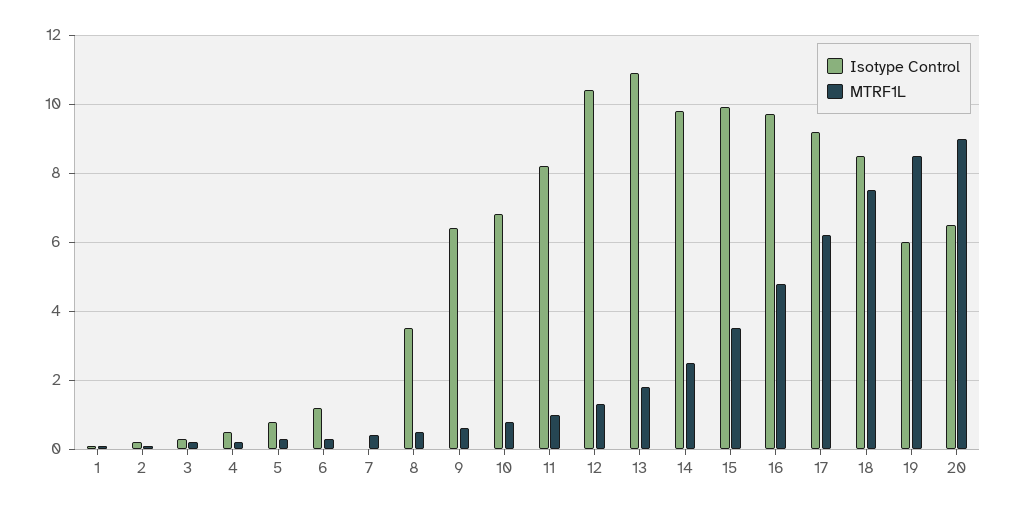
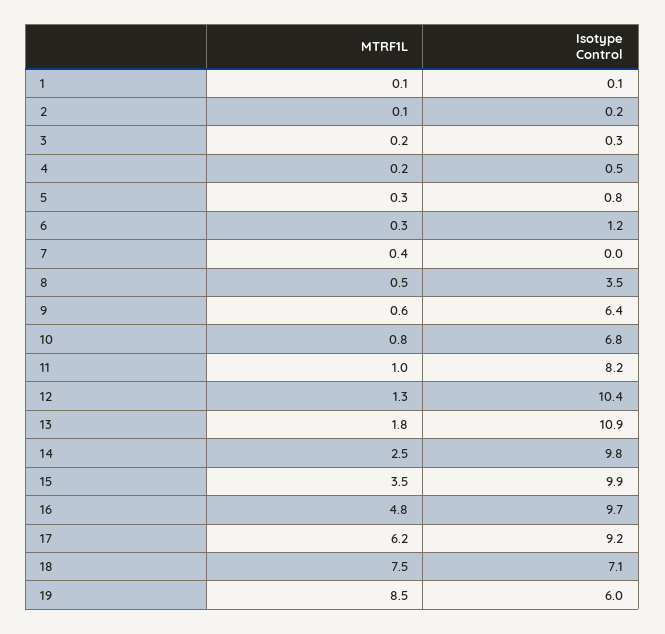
  {
    "Isotype Control": {
      "1": 0.1,
      "2": 0.2,
      "3": 0.3,
      "4": 0.5,
      "5": 0.8,
      "6": 1.2,
      "7": 0,
      "8": 3.5,
      "9": 6.4,
      "10": 6.8,
      "11": 8.2,
      "12": 10.4,
      "13": 10.9,
      "14": 9.8,
      "15": 9.9,
      "16": 9.7,
      "17": 9.2,
-     "18": 8.5,
+     "18": 7.1,
-     "19": 6,
+     "19": 6
-     "20": 6.5
    },
    "MTRF1L": {
      "1": 0.1,
      "2": 0.1,
      "3": 0.2,
      "4": 0.2,
      "5": 0.3,
      "6": 0.3,
      "7": 0.4,
      "8": 0.5,
      "9": 0.6,
      "10": 0.8,
      "11": 1,
      "12": 1.3,
      "13": 1.8,
      "14": 2.5,
      "15": 3.5,
      "16": 4.8,
      "17": 6.2,
      "18": 7.5,
-     "19": 8.5,
+     "19": 8.5
-     "20": 9
    }
  }

